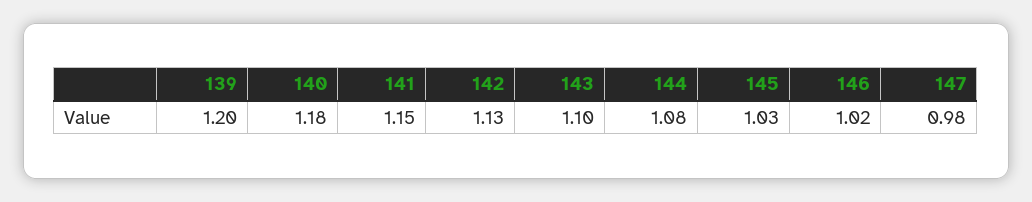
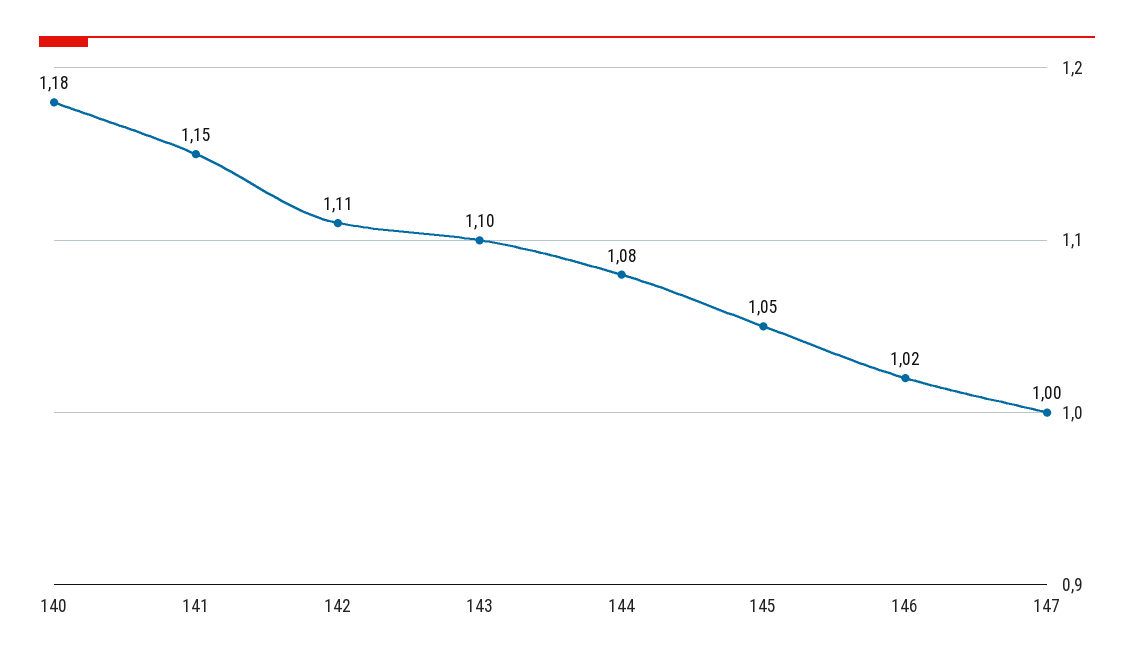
  {
-   "139": 1.2,
    "140": 1.18,
    "141": 1.15,
-   "142": 1.13,
+   "142": 1.11,
    "143": 1.1,
    "144": 1.08,
-   "145": 1.03,
+   "145": 1.05,
    "146": 1.02,
-   "147": 0.98
+   "147": 1
  }

